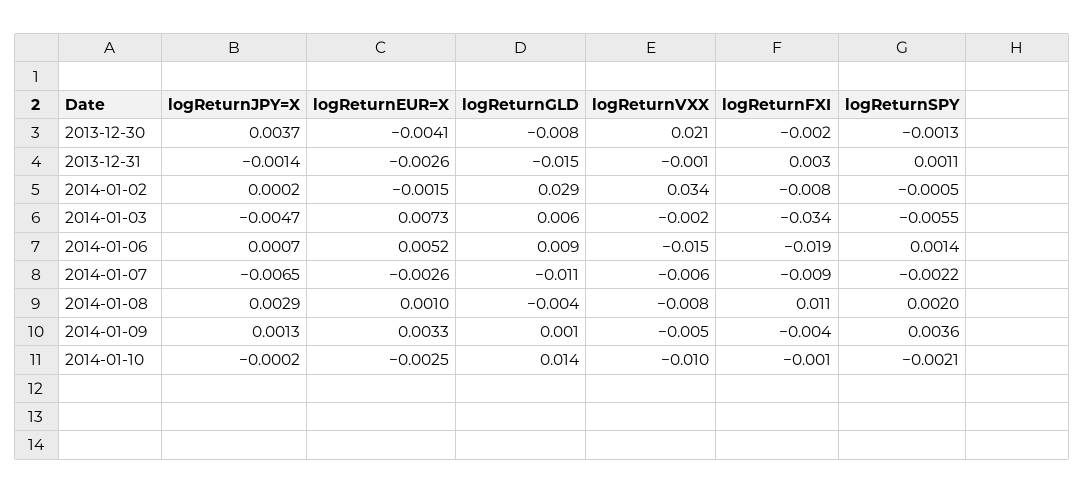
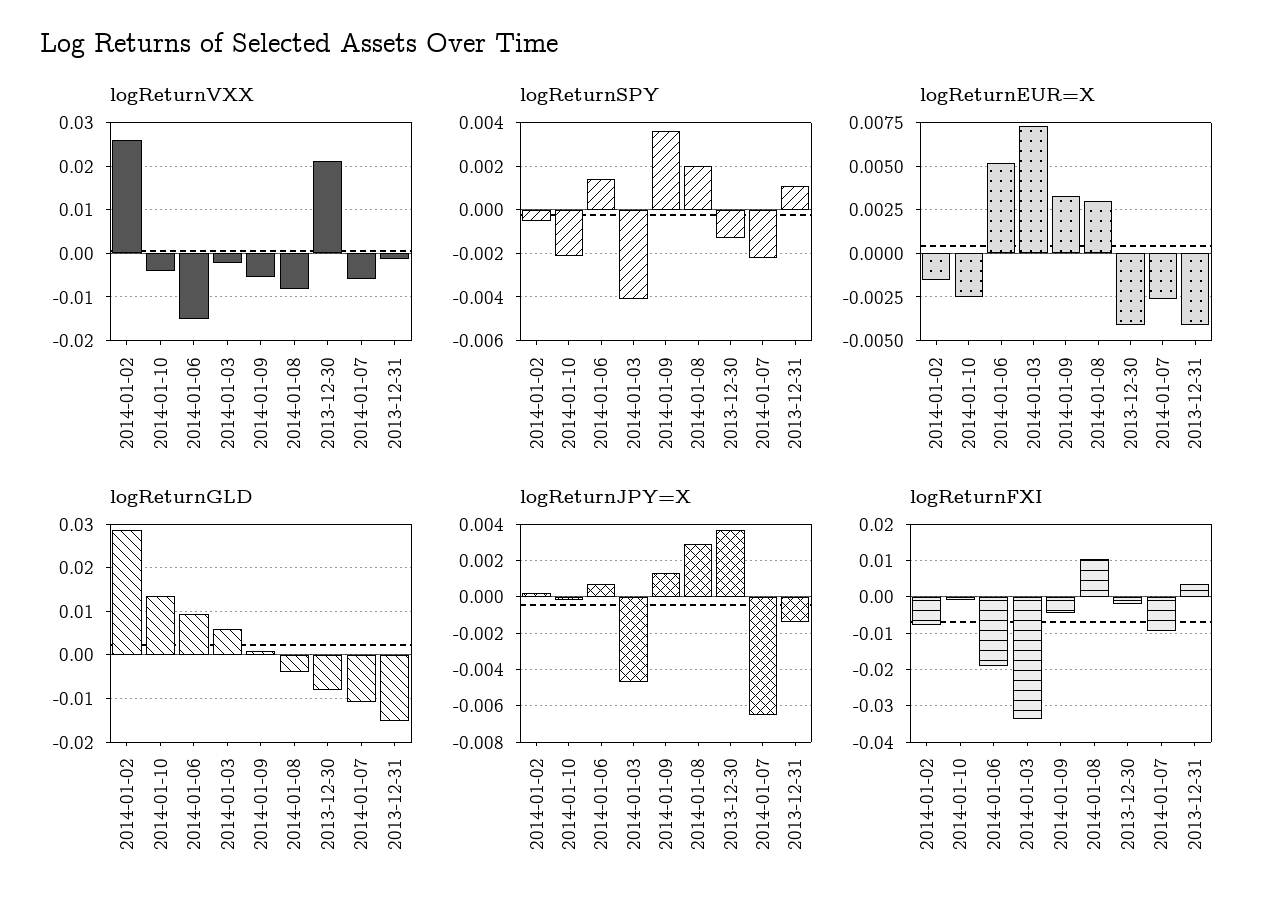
  {
    "logReturnJPY=X": {
      "2013-12-30": 0.0037,
      "2013-12-31": -0.0014,
      "2014-01-02": 0.0002,
      "2014-01-03": -0.0047,
      "2014-01-06": 0.0007,
      "2014-01-07": -0.0065,
      "2014-01-08": 0.0029,
      "2014-01-09": 0.0013,
      "2014-01-10": -0.0002
    },
    "logReturnEUR=X": {
      "2013-12-30": -0.0041,
-     "2013-12-31": -0.0026,
+     "2013-12-31": -0.004,
      "2014-01-02": -0.0015,
      "2014-01-03": 0.0073,
      "2014-01-06": 0.0052,
      "2014-01-07": -0.0026,
-     "2014-01-08": 0.001,
+     "2014-01-08": 0.003,
      "2014-01-09": 0.0033,
      "2014-01-10": -0.0025
    },
    "logReturnGLD": {
      "2013-12-30": -0.008,
      "2013-12-31": -0.015,
      "2014-01-02": 0.029,
      "2014-01-03": 0.006,
      "2014-01-06": 0.009,
      "2014-01-07": -0.011,
      "2014-01-08": -0.004,
      "2014-01-09": 0.001,
      "2014-01-10": 0.014
    },
    "logReturnVXX": {
      "2013-12-30": 0.021,
      "2013-12-31": -0.001,
-     "2014-01-02": 0.034,
+     "2014-01-02": 0.026,
      "2014-01-03": -0.002,
      "2014-01-06": -0.015,
      "2014-01-07": -0.006,
      "2014-01-08": -0.008,
      "2014-01-09": -0.005,
-     "2014-01-10": -0.01
+     "2014-01-10": -0.004
    },
    "logReturnFXI": {
      "2013-12-30": -0.002,
      "2013-12-31": 0.003,
      "2014-01-02": -0.008,
      "2014-01-03": -0.034,
      "2014-01-06": -0.019,
      "2014-01-07": -0.009,
      "2014-01-08": 0.011,
      "2014-01-09": -0.004,
      "2014-01-10": -0.001
    },
    "logReturnSPY": {
      "2013-12-30": -0.0013,
      "2013-12-31": 0.0011,
      "2014-01-02": -0.0005,
-     "2014-01-03": -0.0055,
+     "2014-01-03": -0.004,
      "2014-01-06": 0.0014,
      "2014-01-07": -0.0022,
      "2014-01-08": 0.002,
      "2014-01-09": 0.0036,
      "2014-01-10": -0.0021
    }
  }

